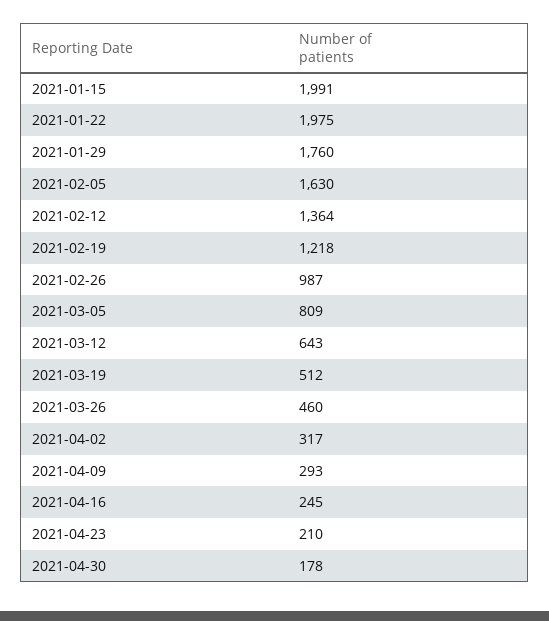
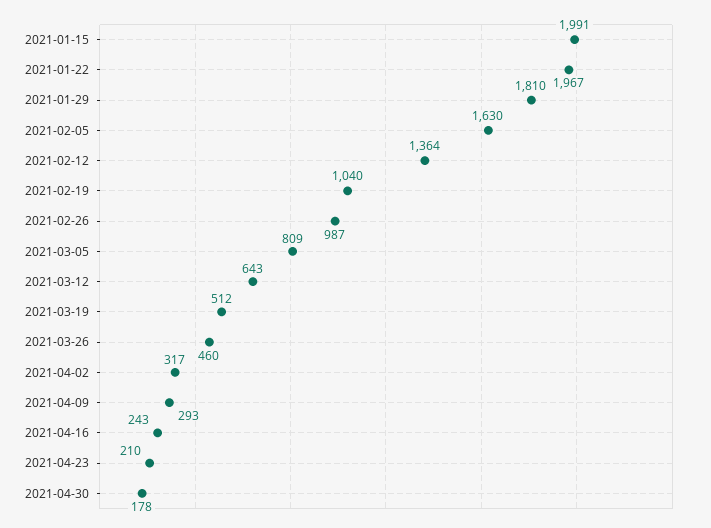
  {
    "2021-01-15": 1991,
-   "2021-01-22": 1975,
+   "2021-01-22": 1967,
-   "2021-01-29": 1760,
+   "2021-01-29": 1810,
    "2021-02-05": 1630,
    "2021-02-12": 1364,
-   "2021-02-19": 1218,
+   "2021-02-19": 1040,
    "2021-02-26": 987,
    "2021-03-05": 809,
    "2021-03-12": 643,
    "2021-03-19": 512,
    "2021-03-26": 460,
    "2021-04-02": 317,
    "2021-04-09": 293,
-   "2021-04-16": 245,
+   "2021-04-16": 243,
    "2021-04-23": 210,
    "2021-04-30": 178
  }

